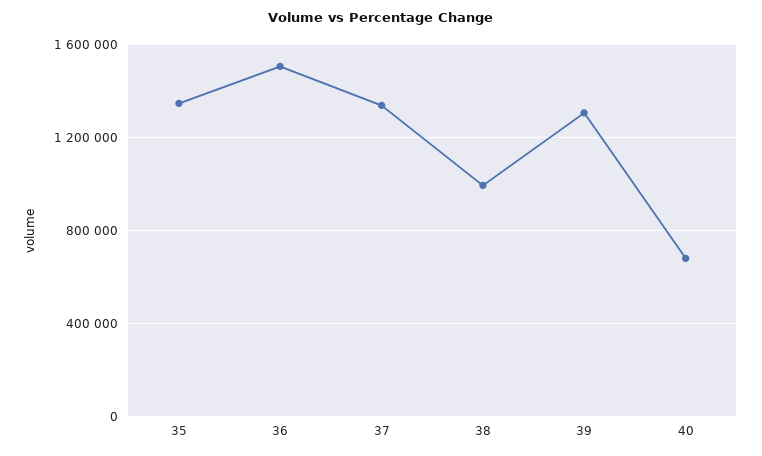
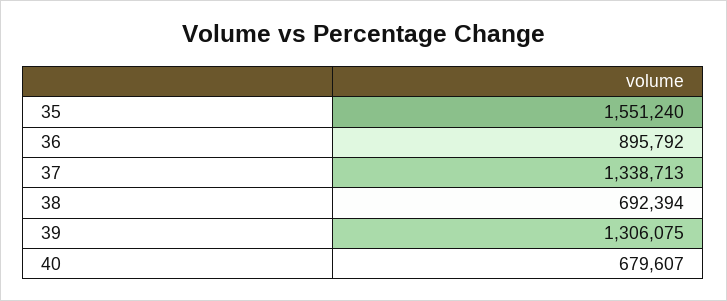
  {
-   "35": 1350000,
+   "35": 1551240,
-   "36": 1500000,
+   "36": 895792,
    "37": 1338713,
-   "38": 1000000,
+   "38": 692394,
    "39": 1306075,
    "40": 679607
  }

